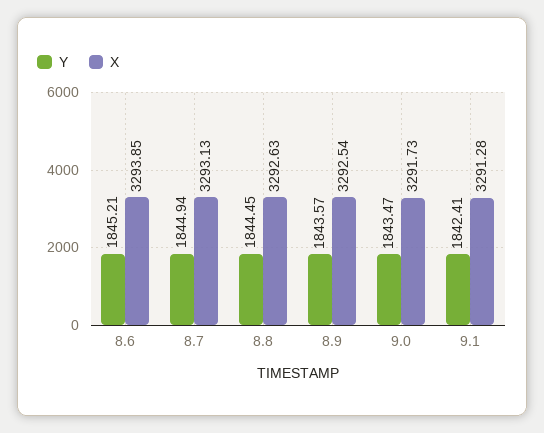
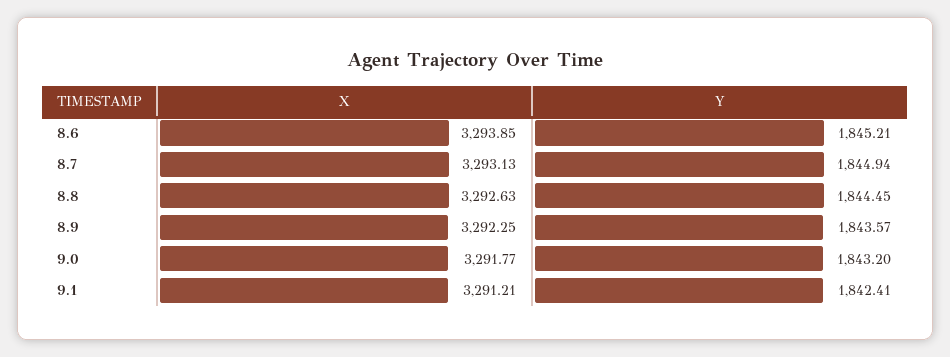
  {
    "Y": {
      "8.6": 1845.21,
      "8.7": 1844.94,
      "8.8": 1844.45,
      "8.9": 1843.57,
-     "9.0": 1843.47,
+     "9.0": 1843.2,
      "9.1": 1842.41
    },
    "X": {
      "8.6": 3293.85,
      "8.7": 3293.13,
      "8.8": 3292.63,
-     "8.9": 3292.54,
+     "8.9": 3292.25,
-     "9.0": 3291.73,
+     "9.0": 3291.77,
-     "9.1": 3291.28
+     "9.1": 3291.21
    }
  }

